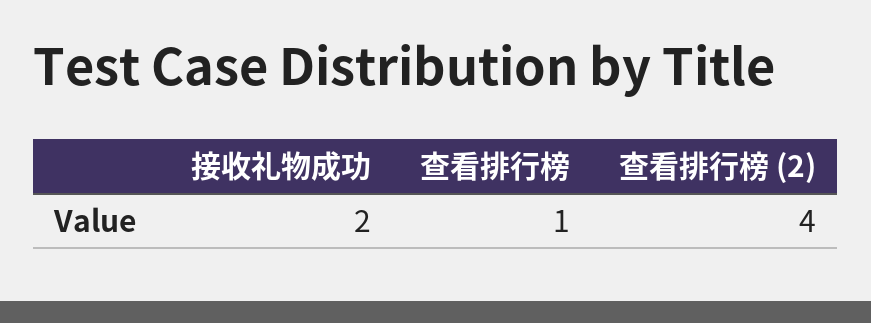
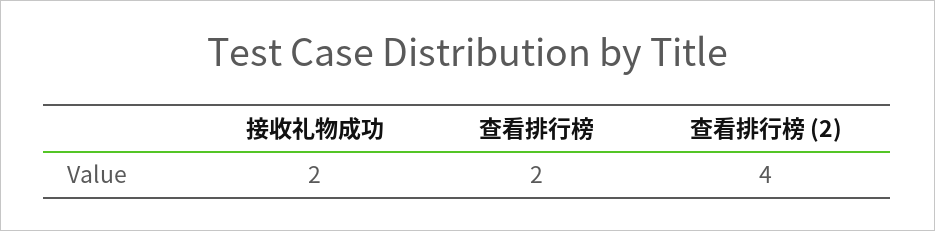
  {
    "接收礼物成功": 2,
-   "查看排行榜": 1,
+   "查看排行榜": 2,
    "查看排行榜 (2)": 4
  }

